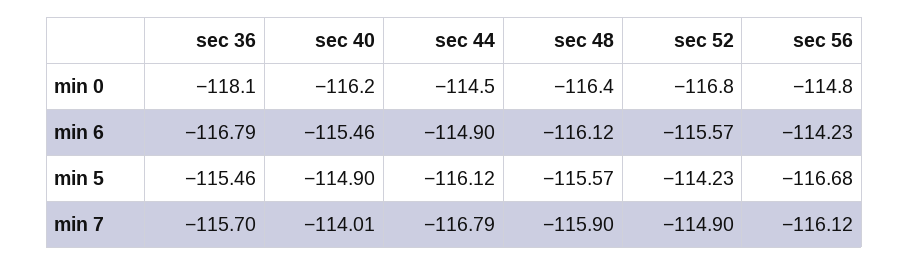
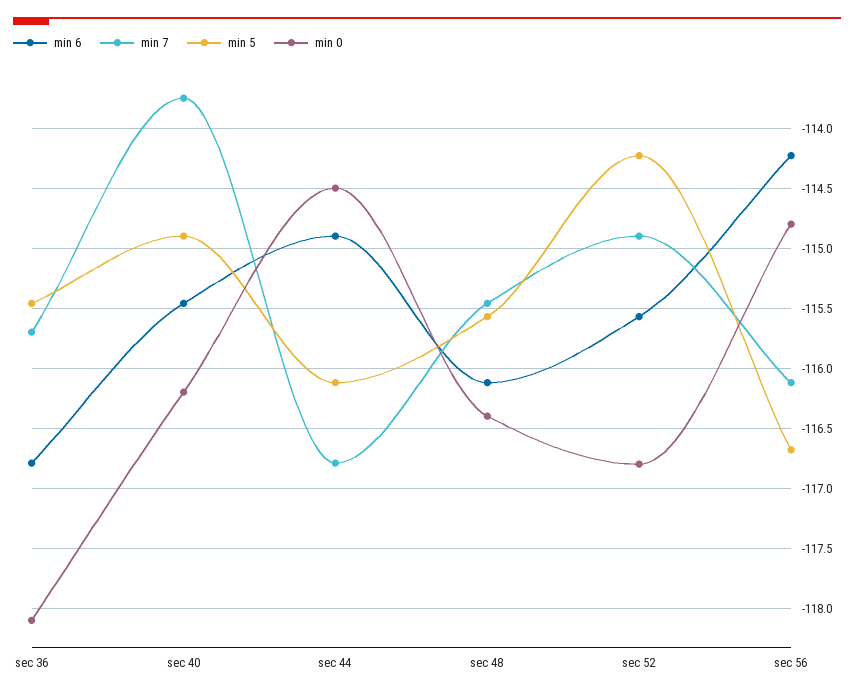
  {
    "min 0": {
      "sec 36": -118.1,
      "sec 40": -116.2,
      "sec 44": -114.5,
      "sec 48": -116.4,
      "sec 52": -116.8,
      "sec 56": -114.8
    },
    "min 6": {
      "sec 36": -116.79,
      "sec 40": -115.46,
      "sec 44": -114.9,
      "sec 48": -116.12,
      "sec 52": -115.57,
      "sec 56": -114.23
    },
    "min 5": {
      "sec 36": -115.46,
      "sec 40": -114.9,
      "sec 44": -116.12,
      "sec 48": -115.57,
      "sec 52": -114.23,
      "sec 56": -116.68
    },
    "min 7": {
      "sec 36": -115.7,
-     "sec 40": -114.01,
+     "sec 40": -113.75,
      "sec 44": -116.79,
-     "sec 48": -115.9,
+     "sec 48": -115.45,
      "sec 52": -114.9,
      "sec 56": -116.12
    }
  }

